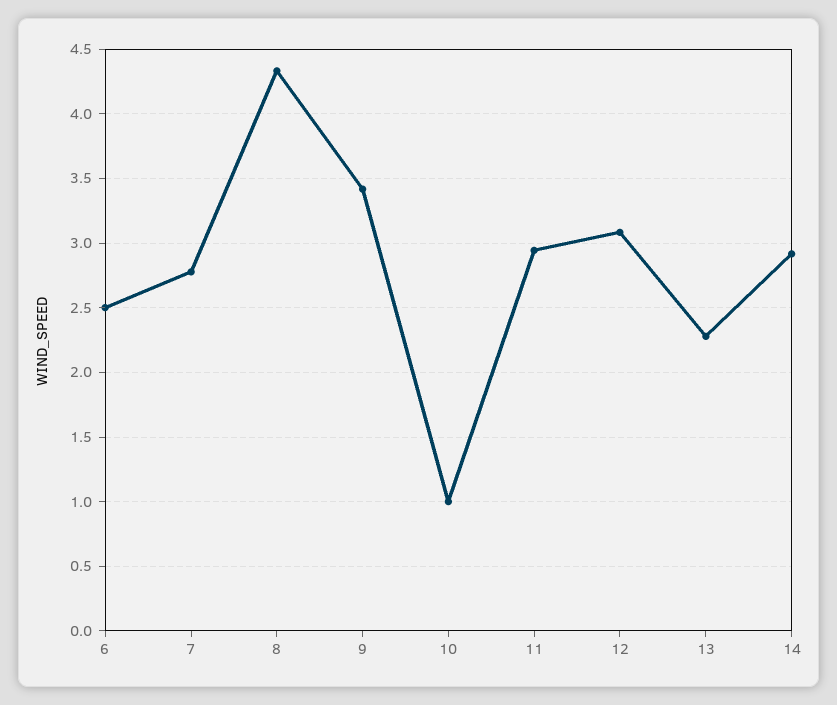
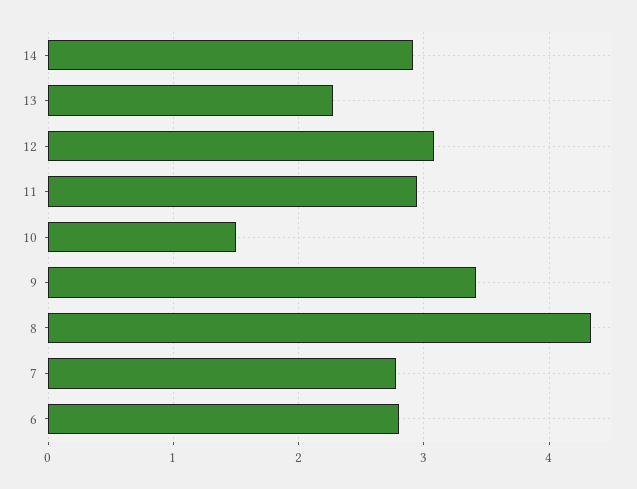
  {
-   "6": 2.5,
+   "6": 2.8,
    "7": 2.8,
    "8": 4.35,
    "9": 3.4,
-   "10": 1,
+   "10": 1.5,
    "11": 2.95,
    "12": 3.1,
    "13": 2.3,
    "14": 2.9
  }

